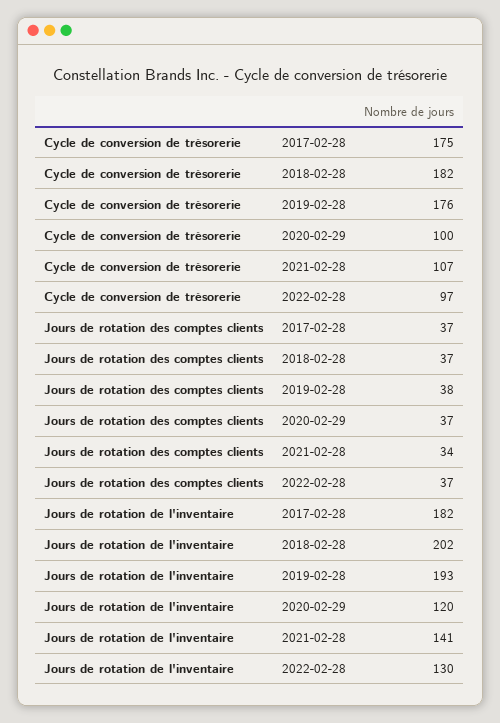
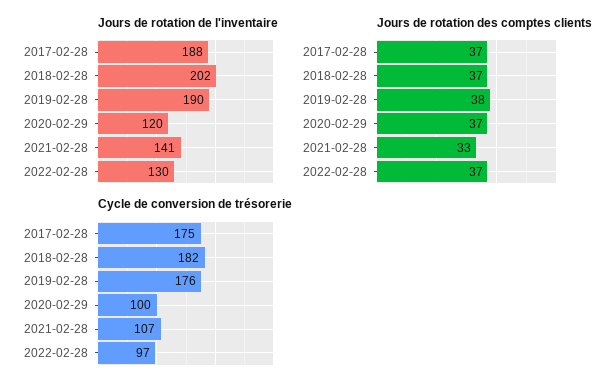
  {
    "Cycle de conversion de trésorerie": {
      "2017-02-28": 175,
      "2018-02-28": 182,
      "2019-02-28": 176,
      "2020-02-29": 100,
      "2021-02-28": 107,
      "2022-02-28": 97
    },
    "Jours de rotation des comptes clients": {
      "2017-02-28": 37,
      "2018-02-28": 37,
      "2019-02-28": 38,
      "2020-02-29": 37,
-     "2021-02-28": 34,
+     "2021-02-28": 33,
      "2022-02-28": 37
    },
    "Jours de rotation de l'inventaire": {
-     "2017-02-28": 182,
+     "2017-02-28": 188,
      "2018-02-28": 202,
-     "2019-02-28": 193,
+     "2019-02-28": 190,
      "2020-02-29": 120,
      "2021-02-28": 141,
      "2022-02-28": 130
    }
  }

